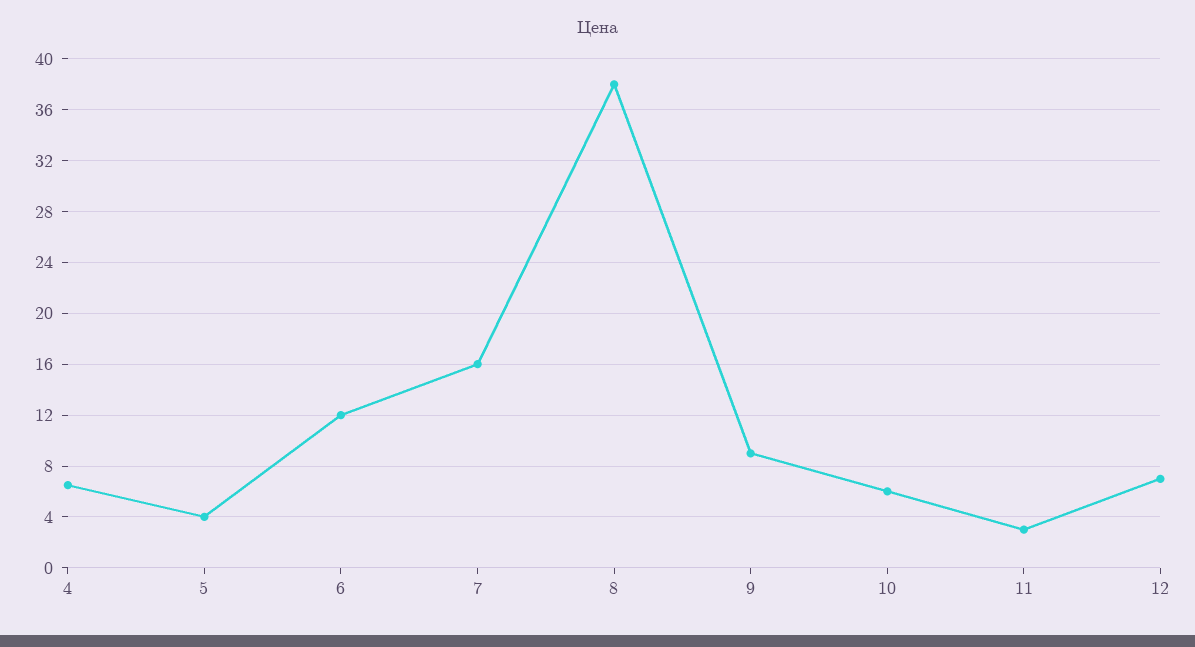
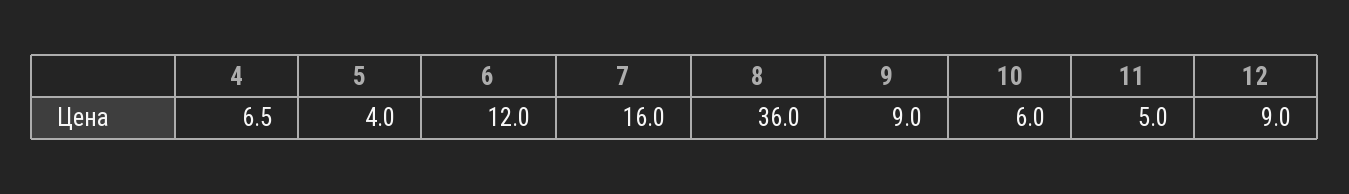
  {
    "4": 6.5,
    "5": 4,
    "6": 12,
    "7": 16,
-   "8": 38,
+   "8": 36,
    "9": 9,
    "10": 6,
-   "11": 3,
+   "11": 5,
-   "12": 7
+   "12": 9
  }

